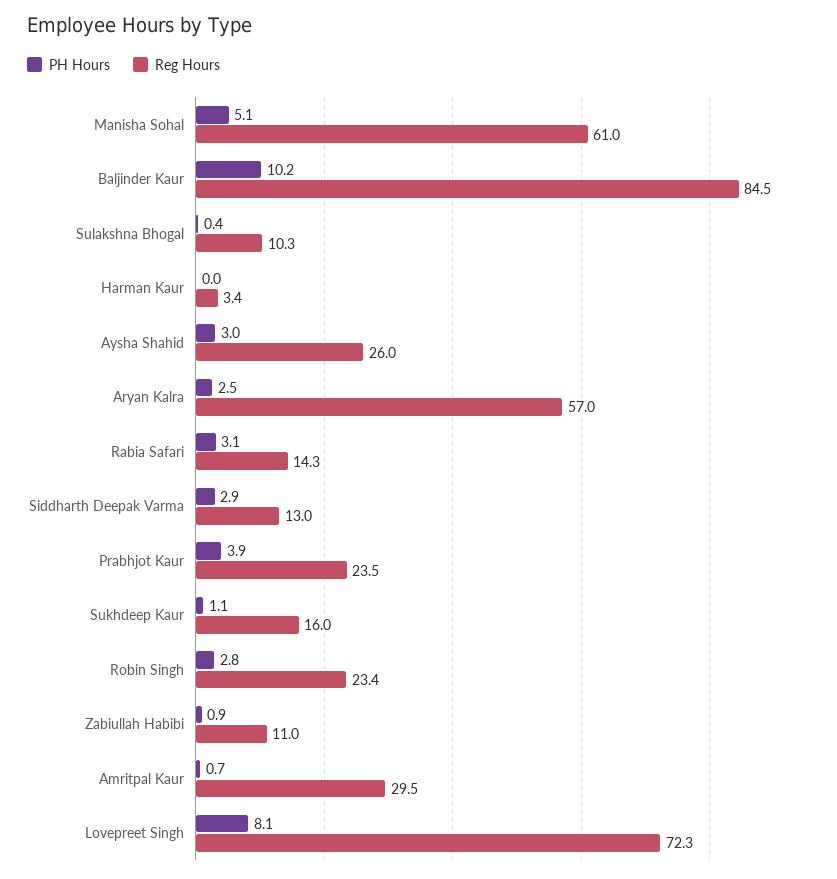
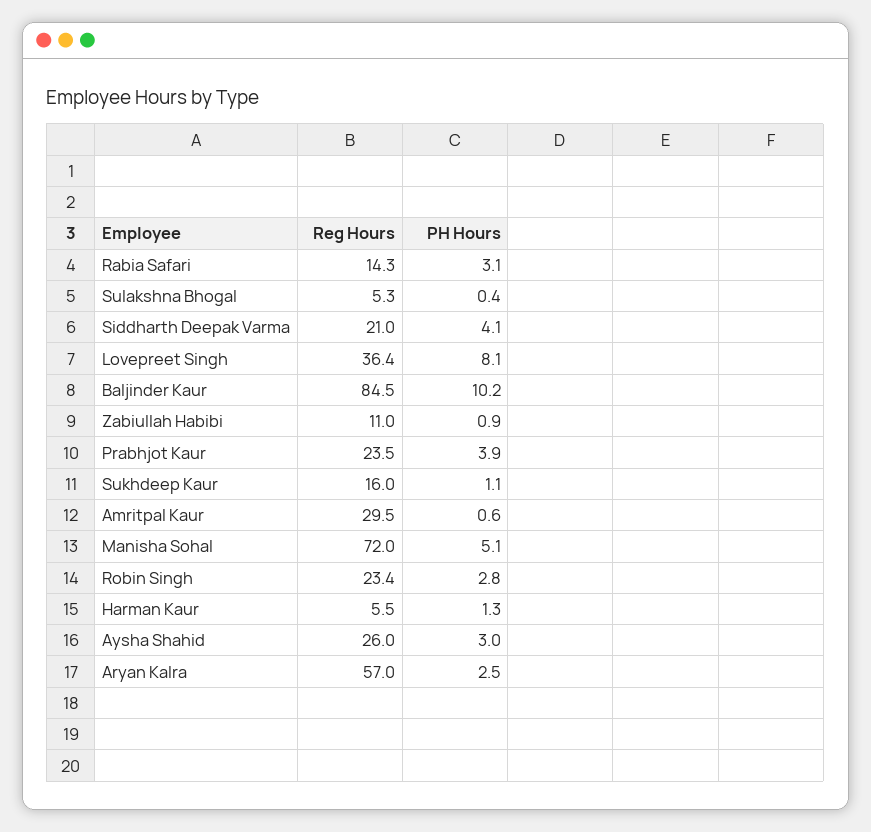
  {
    "PH Hours": {
      "Manisha Sohal": 5.1,
      "Baljinder Kaur": 10.2,
      "Sulakshna Bhogal": 0.4,
-     "Harman Kaur": 0,
+     "Harman Kaur": 1.3,
      "Aysha Shahid": 3,
      "Aryan Kalra": 2.5,
      "Rabia Safari": 3.1,
-     "Siddharth Deepak Varma": 2.9,
+     "Siddharth Deepak Varma": 4.1,
      "Prabhjot Kaur": 3.9,
      "Sukhdeep Kaur": 1.1,
      "Robin Singh": 2.8,
      "Zabiullah Habibi": 0.9,
-     "Amritpal Kaur": 0.7,
+     "Amritpal Kaur": 0.6,
      "Lovepreet Singh": 8.1
    },
    "Reg Hours": {
-     "Manisha Sohal": 61,
+     "Manisha Sohal": 72,
      "Baljinder Kaur": 84.5,
-     "Sulakshna Bhogal": 10.3,
+     "Sulakshna Bhogal": 5.3,
-     "Harman Kaur": 3.4,
+     "Harman Kaur": 5.5,
      "Aysha Shahid": 26,
      "Aryan Kalra": 57,
      "Rabia Safari": 14.3,
-     "Siddharth Deepak Varma": 13,
+     "Siddharth Deepak Varma": 21,
      "Prabhjot Kaur": 23.5,
      "Sukhdeep Kaur": 16,
      "Robin Singh": 23.4,
      "Zabiullah Habibi": 11,
      "Amritpal Kaur": 29.5,
-     "Lovepreet Singh": 72.3
+     "Lovepreet Singh": 36.4
    }
  }

